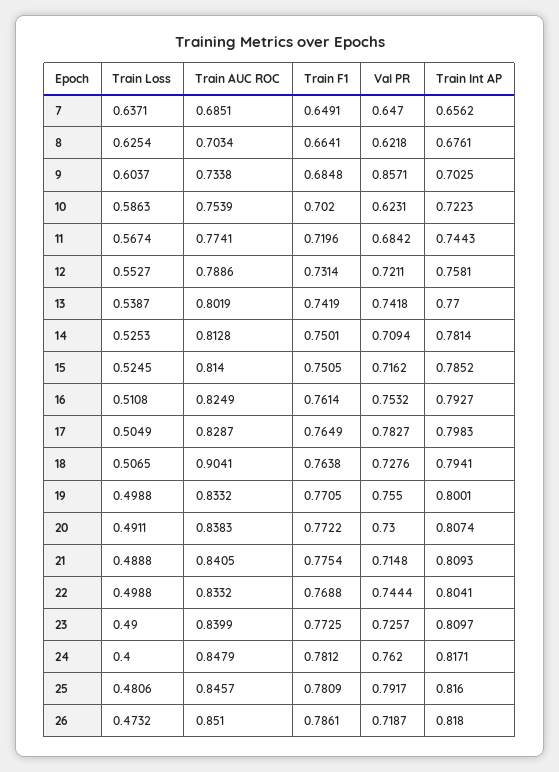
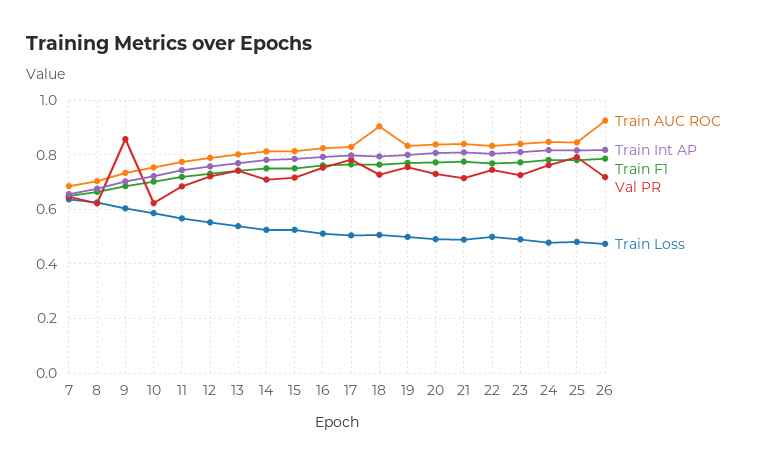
  {
    "Train Loss": {
      "7": 0.6371,
      "8": 0.6254,
      "9": 0.6037,
      "10": 0.5863,
      "11": 0.5674,
      "12": 0.5527,
      "13": 0.5387,
      "14": 0.5253,
      "15": 0.5245,
      "16": 0.5108,
      "17": 0.5049,
      "18": 0.5065,
      "19": 0.4988,
      "20": 0.4911,
      "21": 0.4888,
      "22": 0.4988,
      "23": 0.49,
-     "24": 0.4,
+     "24": 0.475,
      "25": 0.4806,
      "26": 0.4732
    },
    "Train AUC ROC": {
      "7": 0.6851,
      "8": 0.7034,
      "9": 0.7338,
      "10": 0.7539,
      "11": 0.7741,
      "12": 0.7886,
      "13": 0.8019,
      "14": 0.8128,
      "15": 0.814,
      "16": 0.8249,
      "17": 0.8287,
      "18": 0.9041,
      "19": 0.8332,
      "20": 0.8383,
      "21": 0.8405,
      "22": 0.8332,
      "23": 0.8399,
      "24": 0.8479,
      "25": 0.8457,
-     "26": 0.851
+     "26": 0.925
    },
    "Train F1": {
      "7": 0.6491,
      "8": 0.6641,
      "9": 0.6848,
      "10": 0.702,
      "11": 0.7196,
      "12": 0.7314,
      "13": 0.7419,
      "14": 0.7501,
      "15": 0.7505,
      "16": 0.7614,
      "17": 0.7649,
      "18": 0.7638,
      "19": 0.7705,
      "20": 0.7722,
      "21": 0.7754,
      "22": 0.7688,
      "23": 0.7725,
      "24": 0.7812,
      "25": 0.7809,
      "26": 0.7861
    },
    "Val PR": {
      "7": 0.647,
      "8": 0.6218,
      "9": 0.8571,
      "10": 0.6231,
      "11": 0.6842,
      "12": 0.7211,
      "13": 0.7418,
      "14": 0.7094,
      "15": 0.7162,
      "16": 0.7532,
      "17": 0.7827,
      "18": 0.7276,
      "19": 0.755,
      "20": 0.73,
      "21": 0.7148,
      "22": 0.7444,
      "23": 0.7257,
      "24": 0.762,
      "25": 0.7917,
      "26": 0.7187
    },
    "Train Int AP": {
      "7": 0.6562,
      "8": 0.6761,
      "9": 0.7025,
      "10": 0.7223,
      "11": 0.7443,
      "12": 0.7581,
      "13": 0.77,
      "14": 0.7814,
      "15": 0.7852,
      "16": 0.7927,
      "17": 0.7983,
      "18": 0.7941,
      "19": 0.8001,
      "20": 0.8074,
      "21": 0.8093,
      "22": 0.8041,
      "23": 0.8097,
      "24": 0.8171,
      "25": 0.816,
      "26": 0.818
    }
  }

